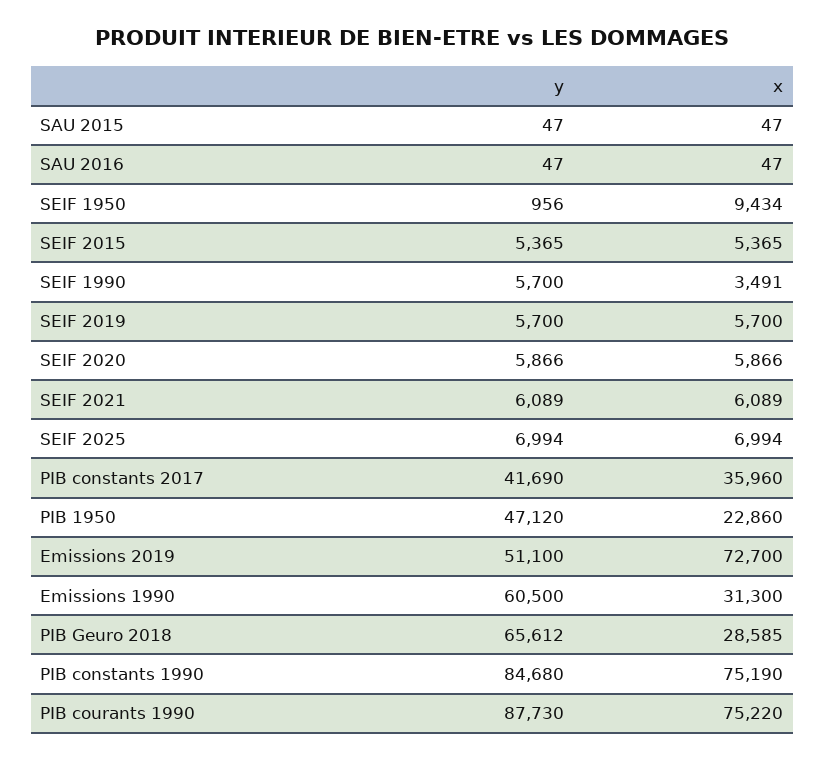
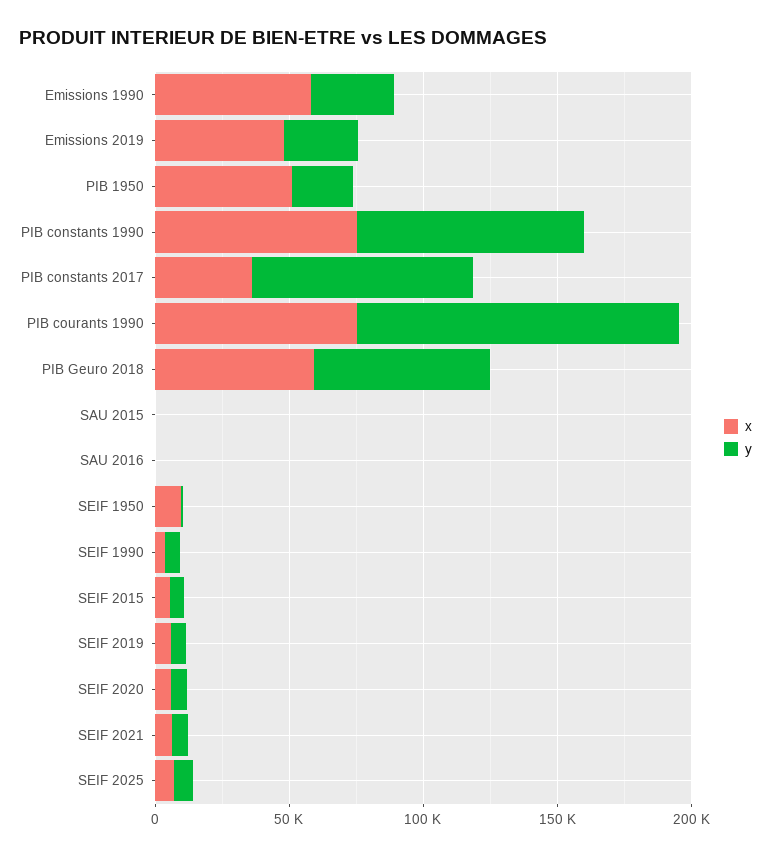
  {
    "y": {
      "SAU 2015": 47,
      "SAU 2016": 47,
      "SEIF 1950": 956,
      "SEIF 2015": 5365,
      "SEIF 1990": 5700,
      "SEIF 2019": 5700,
      "SEIF 2020": 5866,
      "SEIF 2021": 6089,
      "SEIF 2025": 6994,
-     "PIB constants 2017": 41690,
+     "PIB constants 2017": 80000,
-     "PIB 1950": 47120,
+     "PIB 1950": 20000,
-     "Emissions 2019": 51100,
+     "Emissions 2019": 30000,
-     "Emissions 1990": 60500,
+     "Emissions 1990": 30000,
      "PIB Geuro 2018": 65612,
      "PIB constants 1990": 84680,
-     "PIB courants 1990": 87730
+     "PIB courants 1990": 120000
    },
    "x": {
      "SAU 2015": 47,
      "SAU 2016": 47,
      "SEIF 1950": 9434,
      "SEIF 2015": 5365,
      "SEIF 1990": 3491,
      "SEIF 2019": 5700,
      "SEIF 2020": 5866,
      "SEIF 2021": 6089,
      "SEIF 2025": 6994,
      "PIB constants 2017": 35960,
-     "PIB 1950": 22860,
+     "PIB 1950": 50000,
-     "Emissions 2019": 72700,
+     "Emissions 2019": 50000,
-     "Emissions 1990": 31300,
+     "Emissions 1990": 60000,
-     "PIB Geuro 2018": 28585,
+     "PIB Geuro 2018": 60000,
      "PIB constants 1990": 75190,
      "PIB courants 1990": 75220
    }
  }

